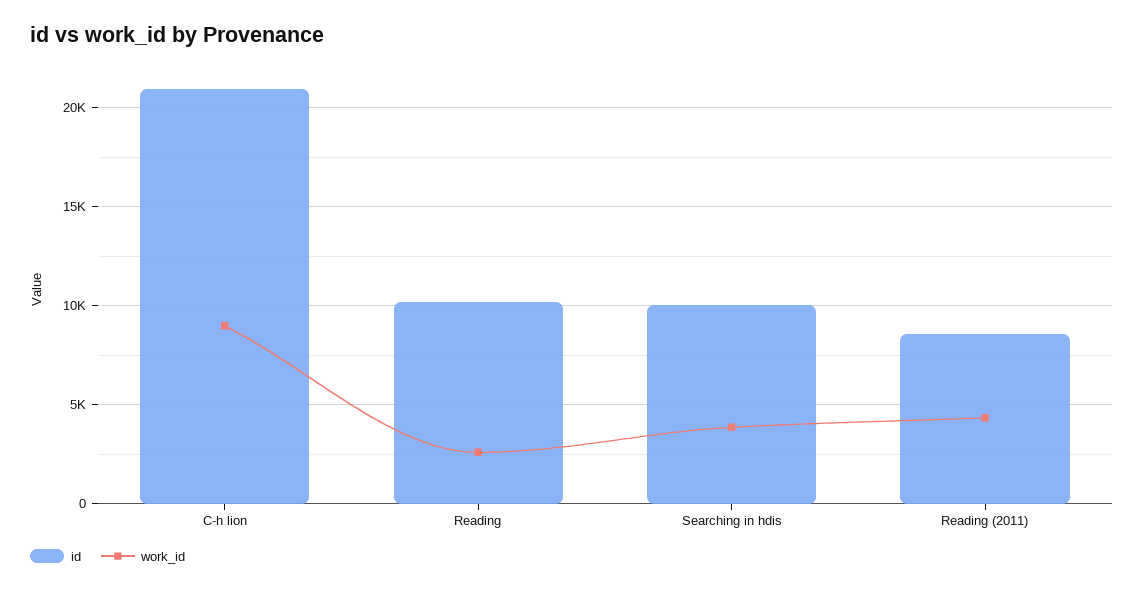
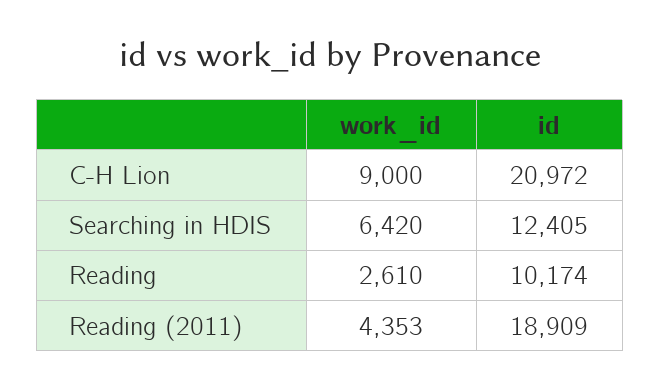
  {
    "id": {
      "C-h lion": 20972,
      "Reading": 10174,
-     "Searching in hdis": 10000,
+     "Searching in hdis": 12405,
-     "Reading (2011)": 8500
+     "Reading (2011)": 18909
    },
    "work_id": {
      "C-h lion": 9000,
      "Reading": 2610,
-     "Searching in hdis": 4000,
+     "Searching in hdis": 6420,
      "Reading (2011)": 4353
    }
  }

